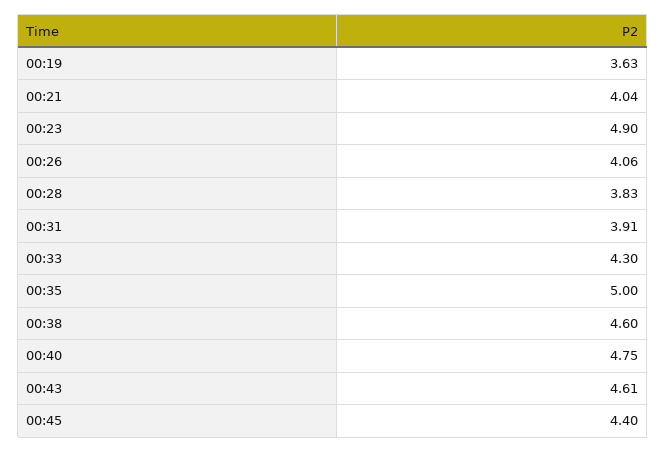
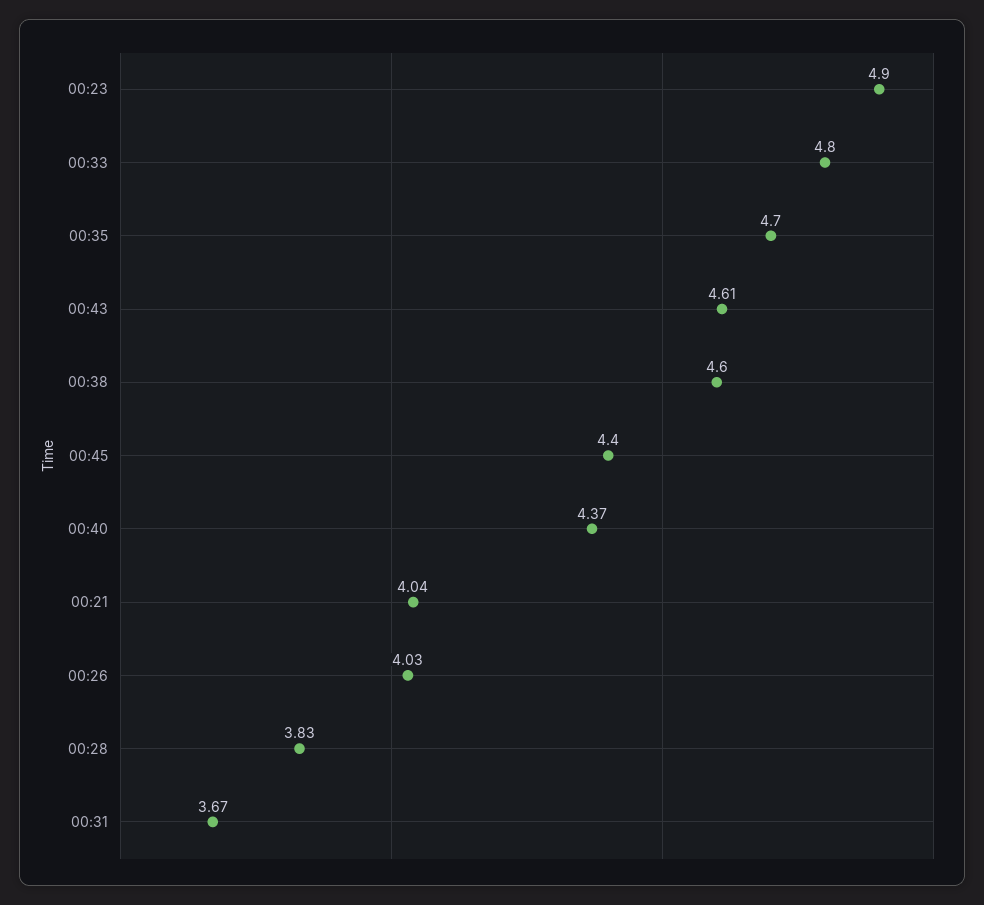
  {
-   "00:19": 3.63,
    "00:21": 4.04,
    "00:23": 4.9,
-   "00:26": 4.06,
+   "00:26": 4.03,
    "00:28": 3.83,
-   "00:31": 3.91,
+   "00:31": 3.67,
-   "00:33": 4.3,
+   "00:33": 4.8,
-   "00:35": 5,
+   "00:35": 4.7,
    "00:38": 4.6,
-   "00:40": 4.75,
+   "00:40": 4.37,
    "00:43": 4.61,
    "00:45": 4.4
  }

